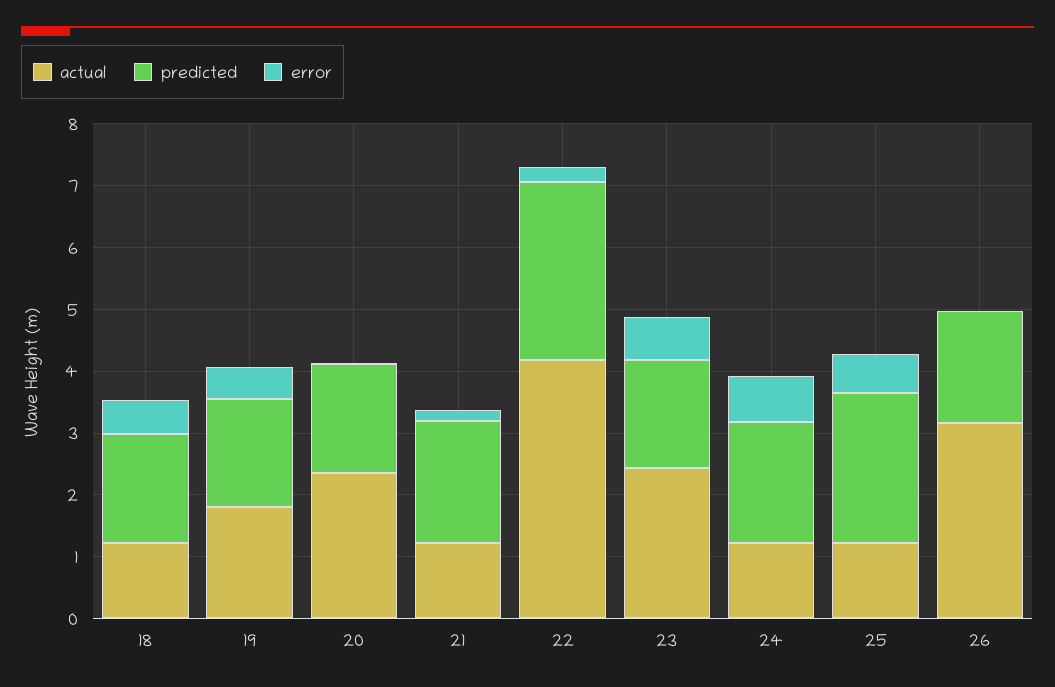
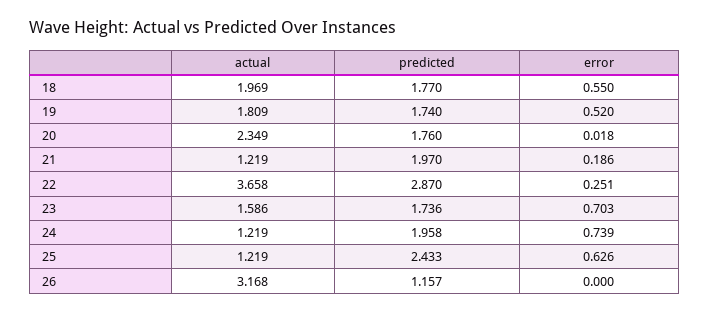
  {
    "actual": {
-     "18": 1.2,
+     "18": 1.969,
      "19": 1.809,
      "20": 2.349,
      "21": 1.219,
-     "22": 4.2,
+     "22": 3.658,
-     "23": 2.4,
+     "23": 1.586,
      "24": 1.219,
      "25": 1.219,
      "26": 3.168
    },
    "predicted": {
      "18": 1.77,
      "19": 1.74,
      "20": 1.76,
      "21": 1.97,
      "22": 2.87,
      "23": 1.736,
      "24": 1.958,
      "25": 2.433,
-     "26": 1.8
+     "26": 1.157
    },
    "error": {
      "18": 0.55,
      "19": 0.52,
      "20": 0.018,
      "21": 0.186,
      "22": 0.251,
      "23": 0.703,
      "24": 0.739,
      "25": 0.626,
      "26": 0
    }
  }

